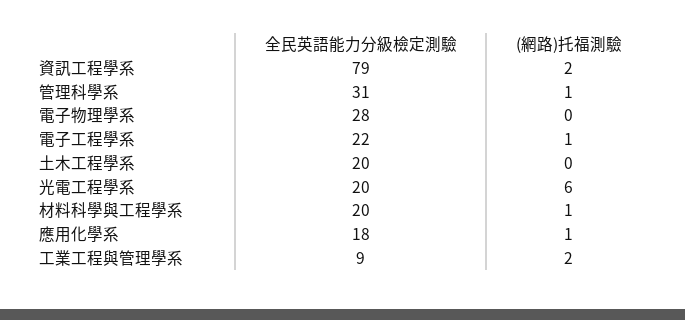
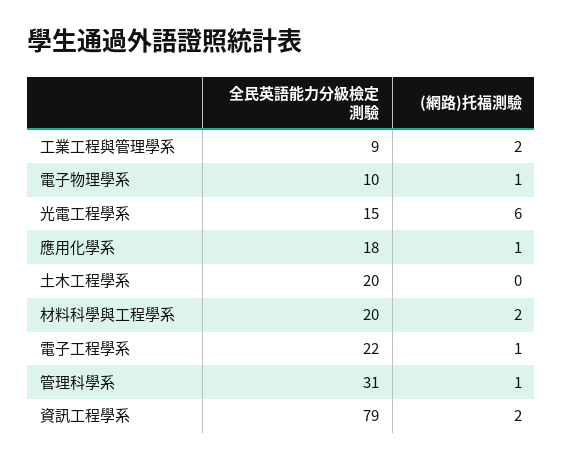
  {
    "全民英語能力分級檢定測驗": {
      "資訊工程學系": 79,
      "管理科學系": 31,
-     "電子物理學系": 28,
+     "電子物理學系": 10,
      "電子工程學系": 22,
      "土木工程學系": 20,
-     "光電工程學系": 20,
+     "光電工程學系": 15,
      "材料科學與工程學系": 20,
      "應用化學系": 18,
      "工業工程與管理學系": 9
    },
    "(網路)托福測驗": {
      "資訊工程學系": 2,
      "管理科學系": 1,
-     "電子物理學系": 0,
+     "電子物理學系": 1,
      "電子工程學系": 1,
      "土木工程學系": 0,
      "光電工程學系": 6,
-     "材料科學與工程學系": 1,
+     "材料科學與工程學系": 2,
      "應用化學系": 1,
      "工業工程與管理學系": 2
    }
  }

